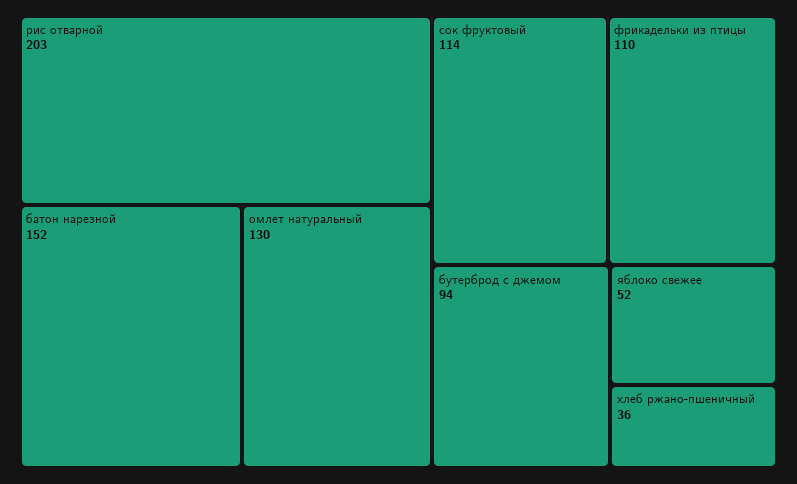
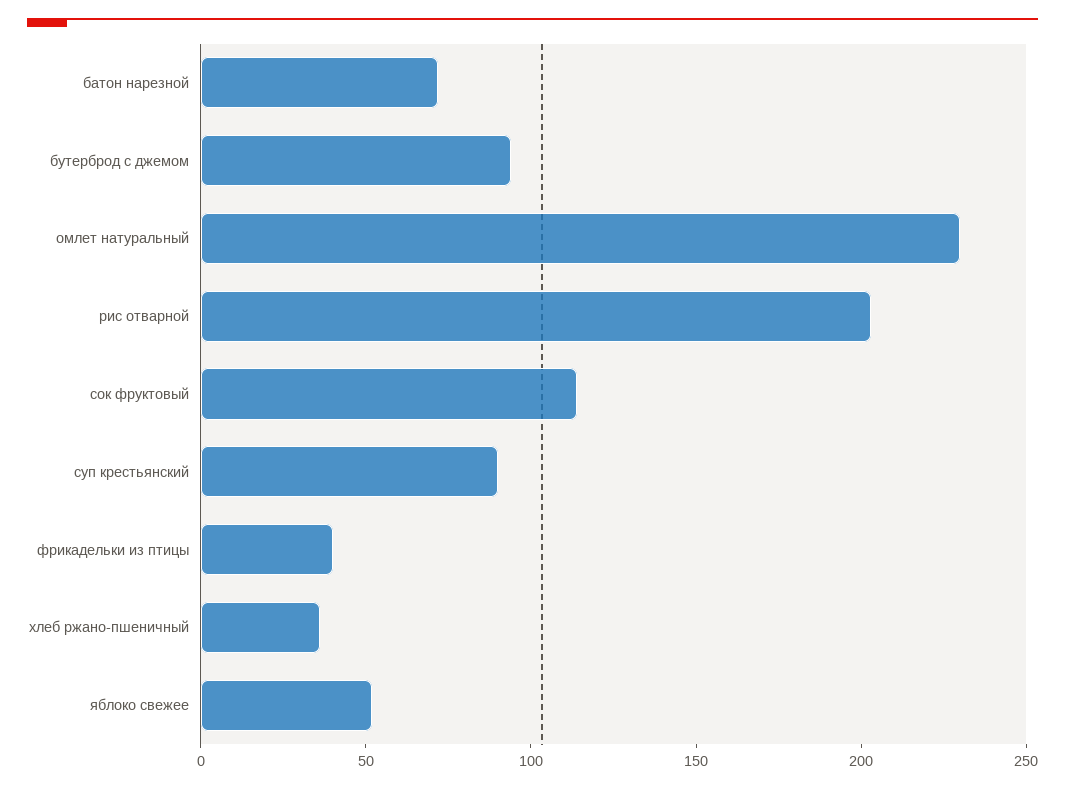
  {
    "рис отварной": 203,
-   "батон нарезной": 152,
+   "батон нарезной": 70,
-   "омлет натуральный": 130,
+   "омлет натуральный": 230,
    "сок фруктовый": 114,
-   "фрикадельки из птицы": 110,
+   "фрикадельки из птицы": 40,
    "бутерброд с джемом": 94,
    "яблоко свежее": 52,
-   "хлеб ржано-пшеничный": 36
+   "хлеб ржано-пшеничный": 36,
+   "суп крестьянский": 90
  }

